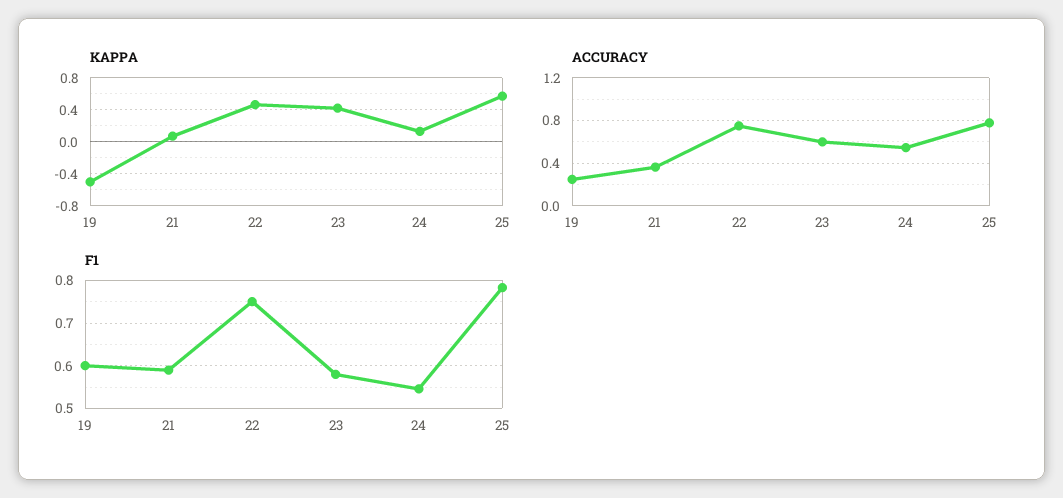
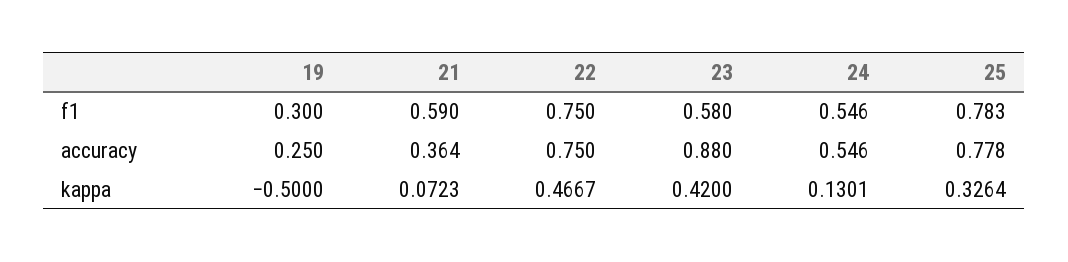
  {
    "KAPPA": {
      "19": -0.5,
      "21": 0.0723,
      "22": 0.4667,
      "23": 0.42,
      "24": 0.1301,
-     "25": 0.6
+     "25": 0.3264
    },
    "ACCURACY": {
      "19": 0.25,
      "21": 0.364,
      "22": 0.75,
-     "23": 0.6,
+     "23": 0.88,
      "24": 0.546,
      "25": 0.778
    },
    "F1": {
-     "19": 0.6,
+     "19": 0.3,
      "21": 0.59,
      "22": 0.75,
      "23": 0.58,
      "24": 0.546,
      "25": 0.783
    }
  }

